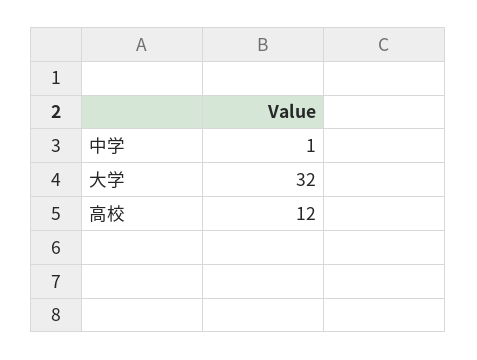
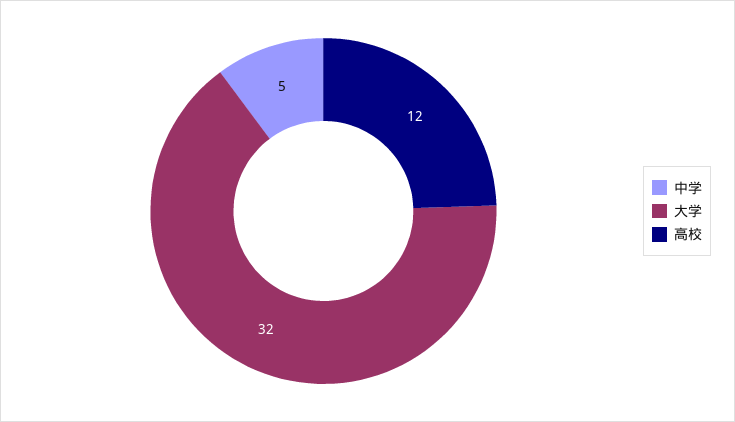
  {
-   "中学": 1,
+   "中学": 5,
    "大学": 32,
    "高校": 12
  }

